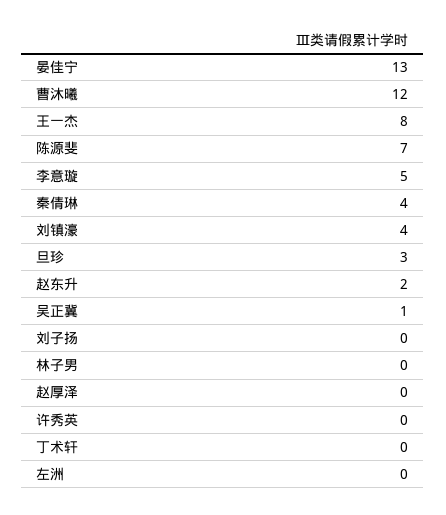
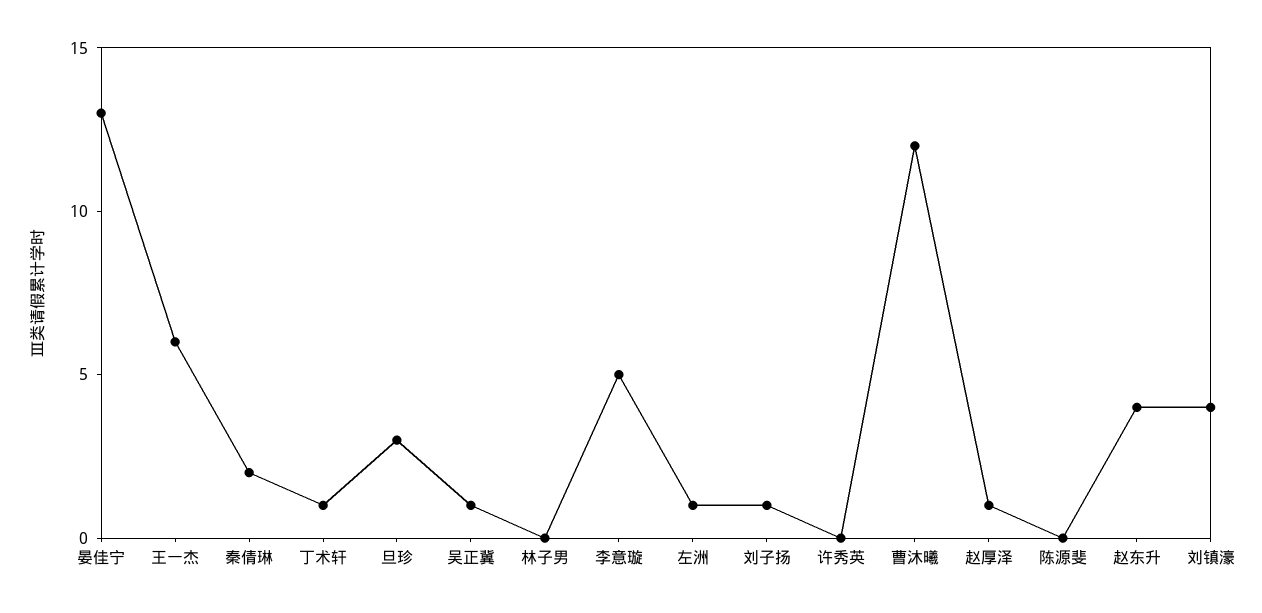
  {
    "晏佳宁": 13,
    "曹沐曦": 12,
-   "王一杰": 8,
+   "王一杰": 6,
-   "陈源斐": 7,
+   "陈源斐": 0,
    "李意璇": 5,
-   "秦倩琳": 4,
+   "秦倩琳": 2,
    "刘镇濠": 4,
    "旦珍": 3,
-   "赵东升": 2,
+   "赵东升": 4,
    "吴正冀": 1,
-   "刘子扬": 0,
+   "刘子扬": 1,
    "林子男": 0,
-   "赵厚泽": 0,
+   "赵厚泽": 1,
    "许秀英": 0,
-   "丁术轩": 0,
+   "丁术轩": 1,
-   "左洲": 0
+   "左洲": 1
  }

